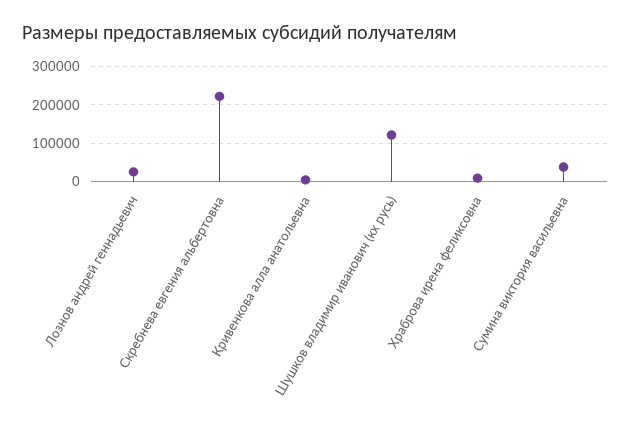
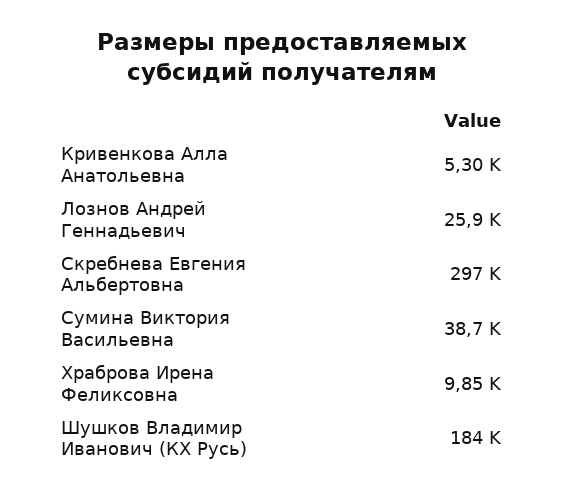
  {
    "Лознов андрей геннадьевич": 25900,
-   "Скребнева евгения альбертовна": 220000,
+   "Скребнева евгения альбертовна": 297000,
    "Кривенкова алла анатольевна": 5300,
-   "Шушков владимир иванович (кх русь)": 120000,
+   "Шушков владимир иванович (кх русь)": 184000,
    "Храброва ирена феликсовна": 9850,
    "Сумина виктория васильевна": 38700
  }

